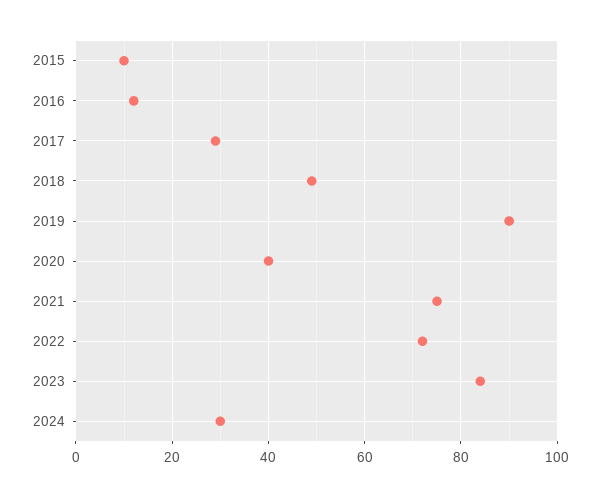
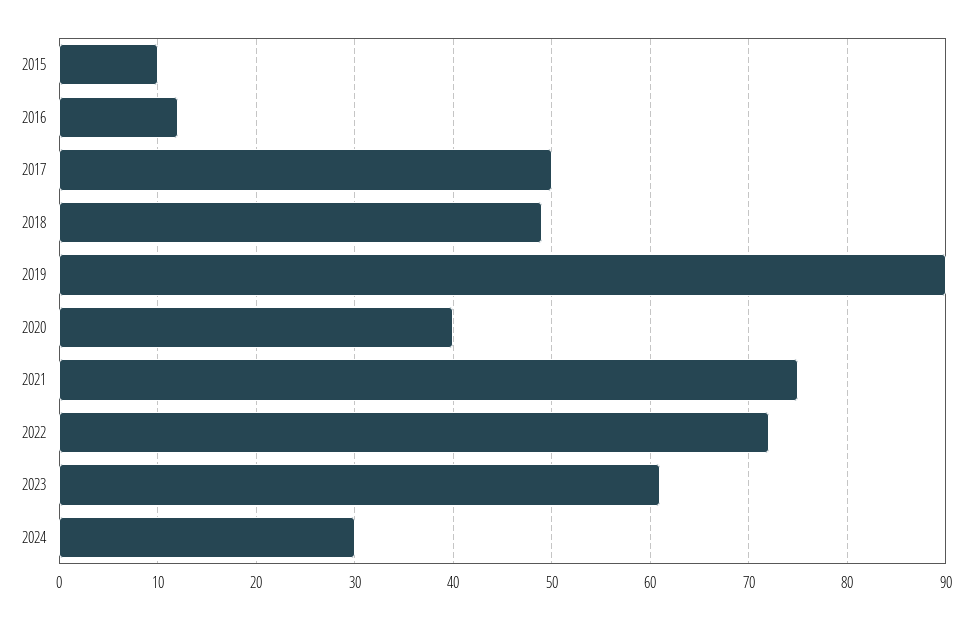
  {
    "2015": 10,
    "2016": 12,
-   "2017": 30,
+   "2017": 50,
    "2018": 49,
    "2019": 90,
    "2020": 40,
    "2021": 75,
    "2022": 72,
-   "2023": 85,
+   "2023": 61,
    "2024": 30
  }

